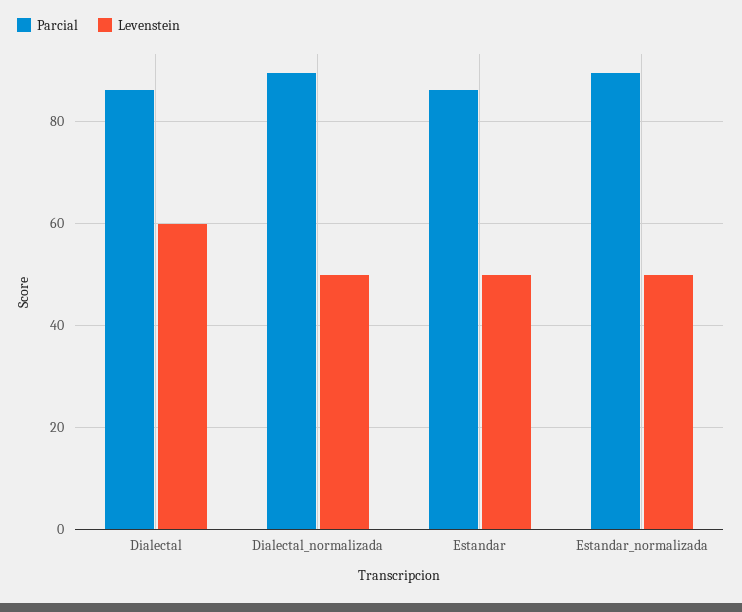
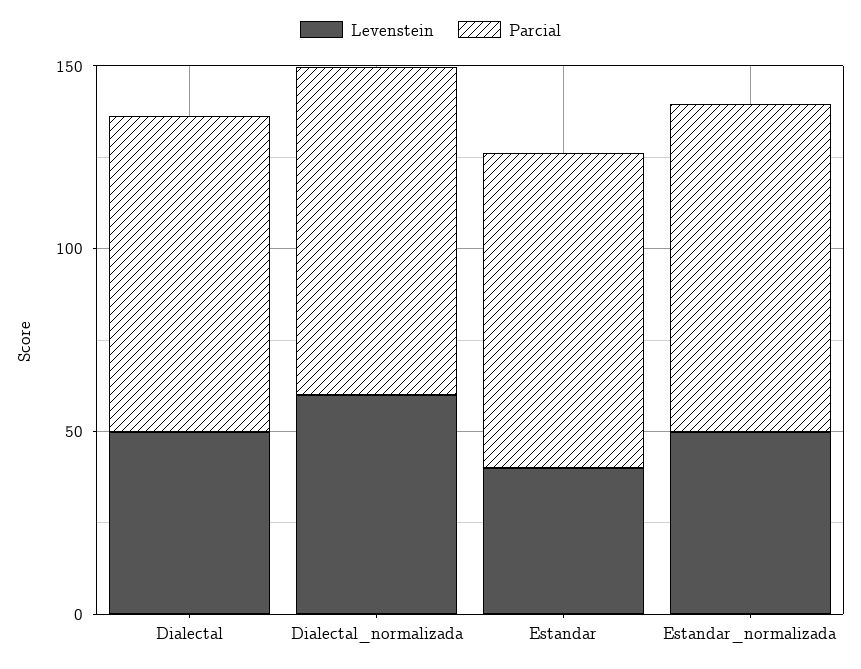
  {
    "Parcial": {
      "Dialectal": 86,
      "Dialectal_normalizada": 90,
      "Estandar": 86,
      "Estandar_normalizada": 90
    },
    "Levenstein": {
-     "Dialectal": 60,
+     "Dialectal": 50,
-     "Dialectal_normalizada": 50,
+     "Dialectal_normalizada": 60,
-     "Estandar": 50,
+     "Estandar": 40,
      "Estandar_normalizada": 50
    }
  }

